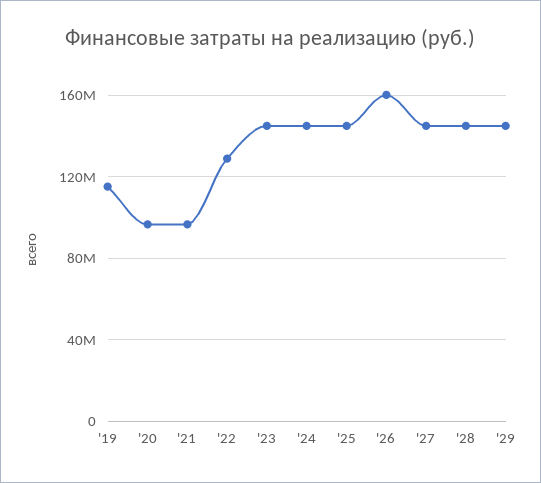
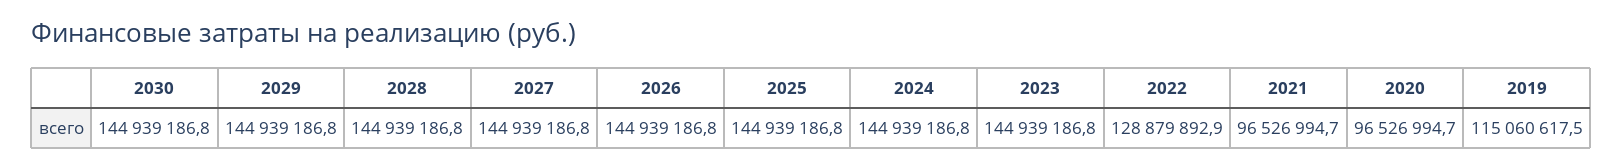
  {
    "'19": 115060617.5,
    "'20": 96526994.7,
    "'21": 96526994.7,
    "'22": 128879892.9,
    "'23": 144939186.8,
    "'24": 144939186.8,
    "'25": 144939186.8,
-   "'26": 160000000,
+   "'26": 144939186.8,
    "'27": 144939186.8,
    "'28": 144939186.8,
-   "'29": 144939186.8
+   "'29": 144939186.8,
+   "2030": 144939186.8
  }

